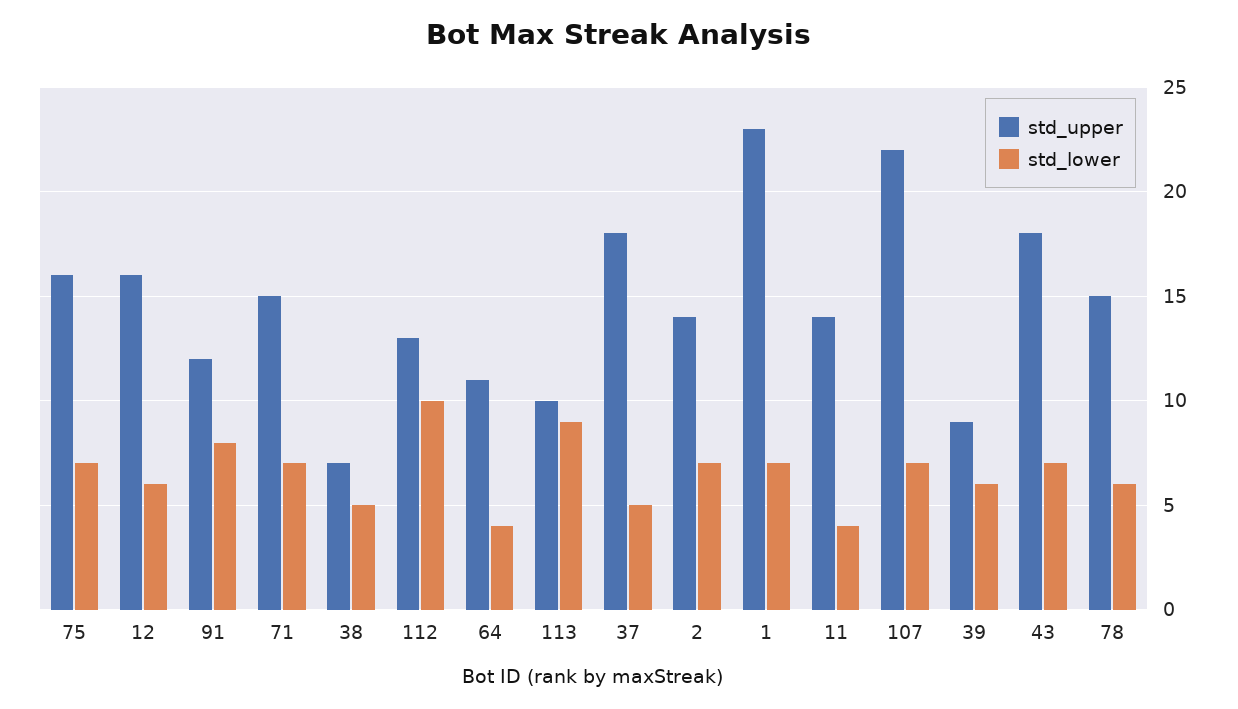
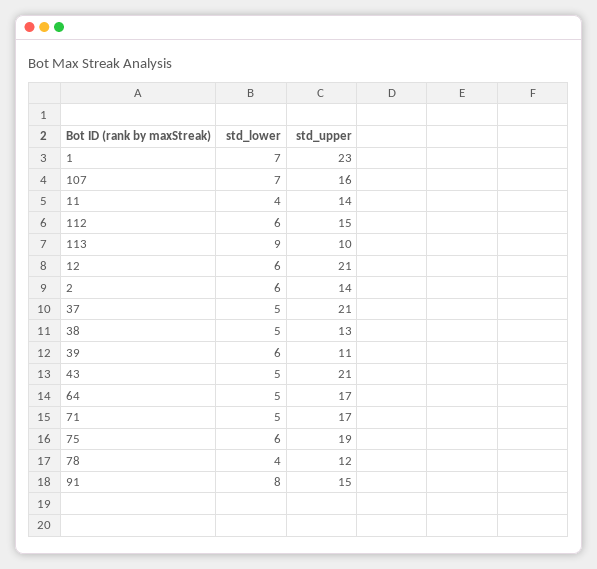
  {
    "std_upper": {
-     "75": 16,
+     "75": 19,
-     "12": 16,
+     "12": 21,
-     "91": 12,
+     "91": 15,
-     "71": 15,
+     "71": 17,
-     "38": 7,
+     "38": 13,
-     "112": 13,
+     "112": 15,
-     "64": 11,
+     "64": 17,
      "113": 10,
-     "37": 18,
+     "37": 21,
      "2": 14,
      "1": 23,
      "11": 14,
-     "107": 22,
+     "107": 16,
-     "39": 9,
+     "39": 11,
-     "43": 18,
+     "43": 21,
-     "78": 15
+     "78": 12
    },
    "std_lower": {
-     "75": 7,
+     "75": 6,
      "12": 6,
      "91": 8,
-     "71": 7,
+     "71": 5,
      "38": 5,
-     "112": 10,
+     "112": 6,
-     "64": 4,
+     "64": 5,
      "113": 9,
      "37": 5,
-     "2": 7,
+     "2": 6,
      "1": 7,
      "11": 4,
      "107": 7,
      "39": 6,
-     "43": 7,
+     "43": 5,
-     "78": 6
+     "78": 4
    }
  }

